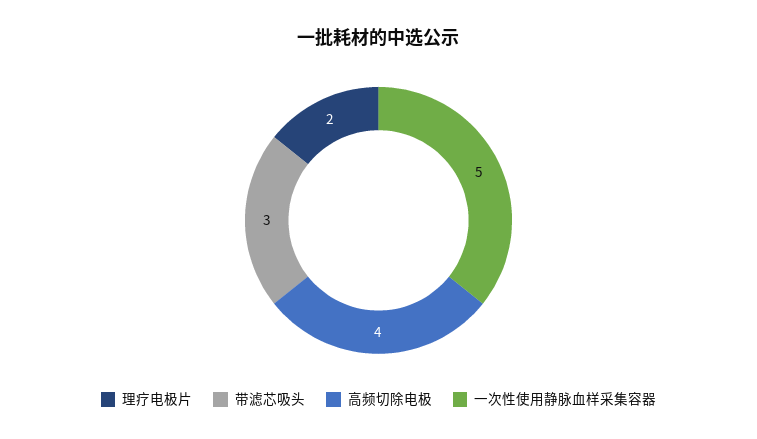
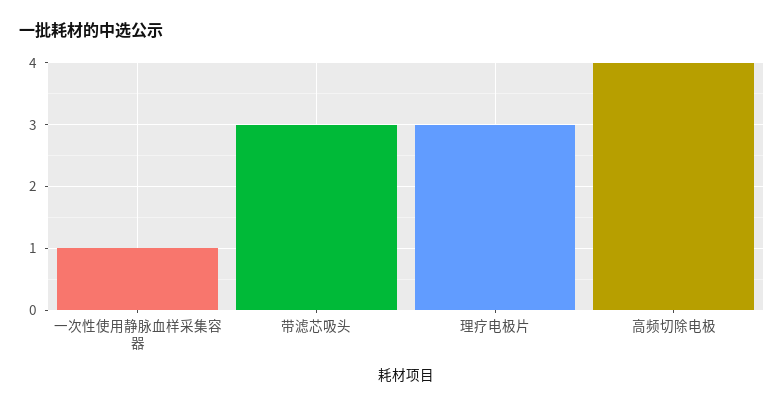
  {
-   "理疗电极片": 2,
+   "理疗电极片": 3,
    "带滤芯吸头": 3,
    "高频切除电极": 4,
-   "一次性使用静脉血样采集容器": 5
+   "一次性使用静脉血样采集容器": 1
  }

